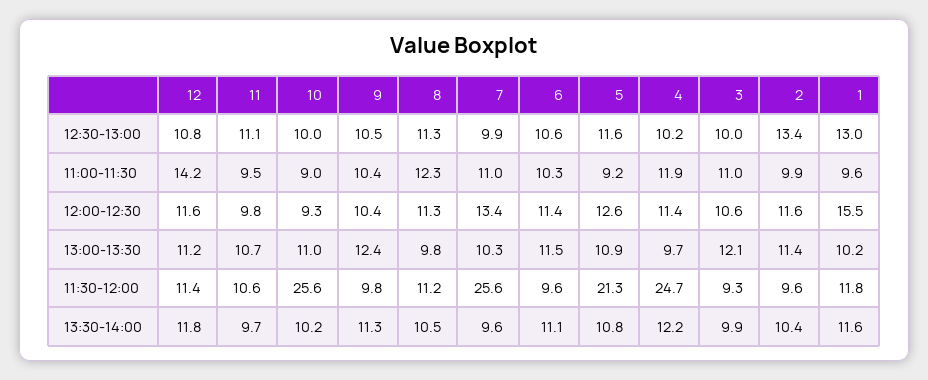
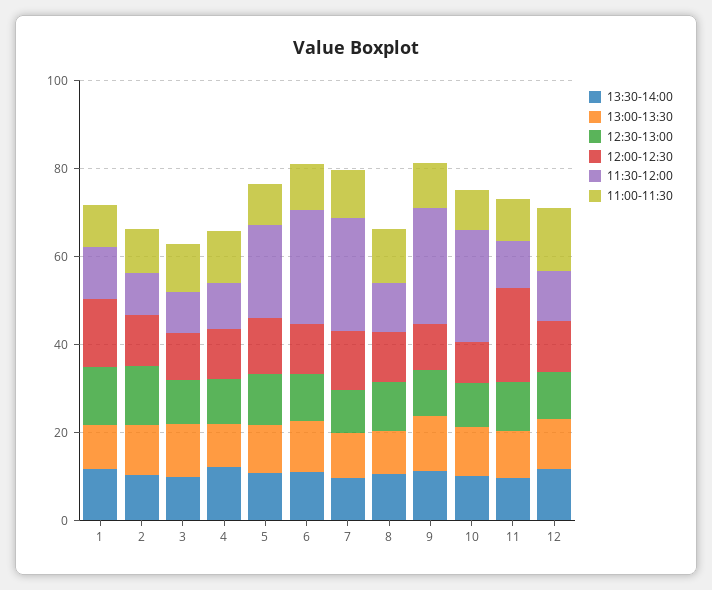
  {
    "12:30-13:00": {
      "12": 10.8,
      "11": 11.1,
      "10": 10,
      "9": 10.5,
      "8": 11.3,
      "7": 9.9,
      "6": 10.6,
      "5": 11.6,
      "4": 10.2,
      "3": 10,
      "2": 13.4,
      "1": 13
    },
    "11:00-11:30": {
      "12": 14.2,
      "11": 9.5,
      "10": 9,
      "9": 10.4,
      "8": 12.3,
      "7": 11,
      "6": 10.3,
      "5": 9.2,
      "4": 11.9,
      "3": 11,
      "2": 9.9,
      "1": 9.6
    },
    "12:00-12:30": {
      "12": 11.6,
-     "11": 9.8,
+     "11": 20,
      "10": 9.3,
      "9": 10.4,
      "8": 11.3,
      "7": 13.4,
      "6": 11.4,
      "5": 12.6,
      "4": 11.4,
      "3": 10.6,
      "2": 11.6,
      "1": 15.5
    },
    "13:00-13:30": {
      "12": 11.2,
      "11": 10.7,
      "10": 11,
      "9": 12.4,
      "8": 9.8,
      "7": 10.3,
      "6": 11.5,
      "5": 10.9,
      "4": 9.7,
      "3": 12.1,
      "2": 11.4,
      "1": 10.2
    },
    "11:30-12:00": {
      "12": 11.4,
      "11": 10.6,
      "10": 25.6,
-     "9": 9.8,
+     "9": 25,
      "8": 11.2,
      "7": 25.6,
-     "6": 9.6,
+     "6": 25,
      "5": 21.3,
-     "4": 24.7,
+     "4": 10,
      "3": 9.3,
      "2": 9.6,
      "1": 11.8
    },
    "13:30-14:00": {
      "12": 11.8,
      "11": 9.7,
      "10": 10.2,
      "9": 11.3,
      "8": 10.5,
      "7": 9.6,
      "6": 11.1,
      "5": 10.8,
      "4": 12.2,
      "3": 9.9,
      "2": 10.4,
      "1": 11.6
    }
  }

